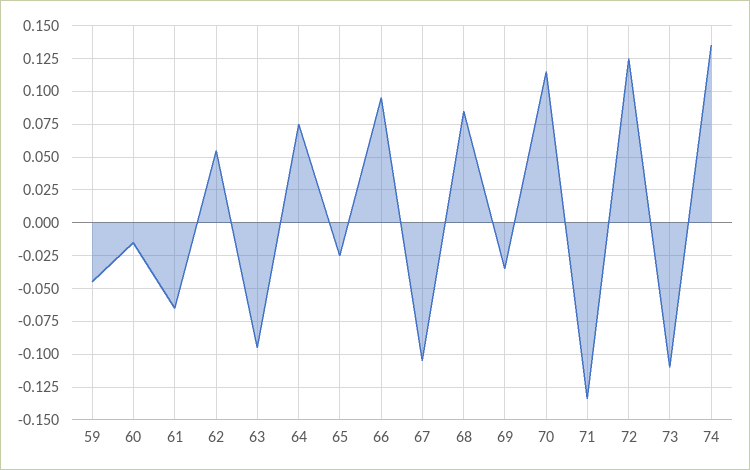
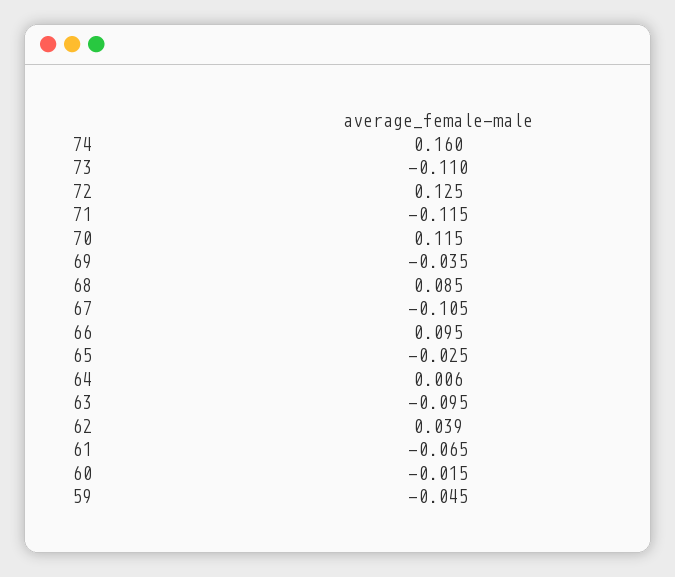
  {
    "59": -0.045,
    "60": -0.015,
    "61": -0.065,
-   "62": 0.055,
+   "62": 0.039,
    "63": -0.095,
-   "64": 0.075,
+   "64": 0.006,
    "65": -0.025,
    "66": 0.095,
    "67": -0.105,
    "68": 0.085,
    "69": -0.035,
    "70": 0.115,
-   "71": -0.135,
+   "71": -0.115,
    "72": 0.125,
    "73": -0.11,
-   "74": 0.135
+   "74": 0.16
  }

